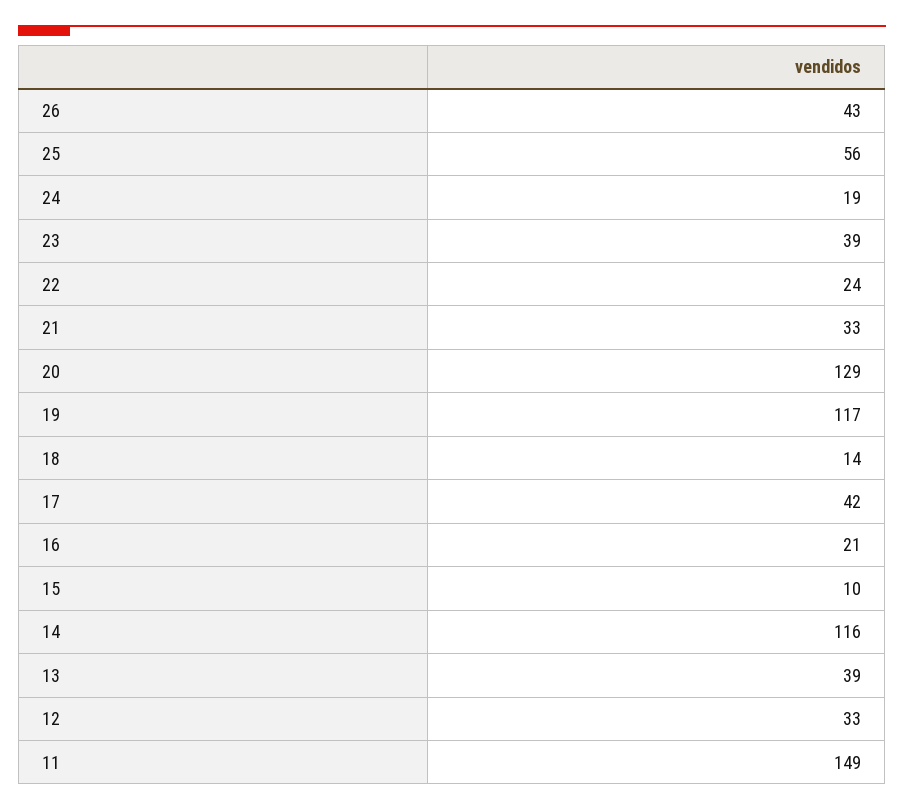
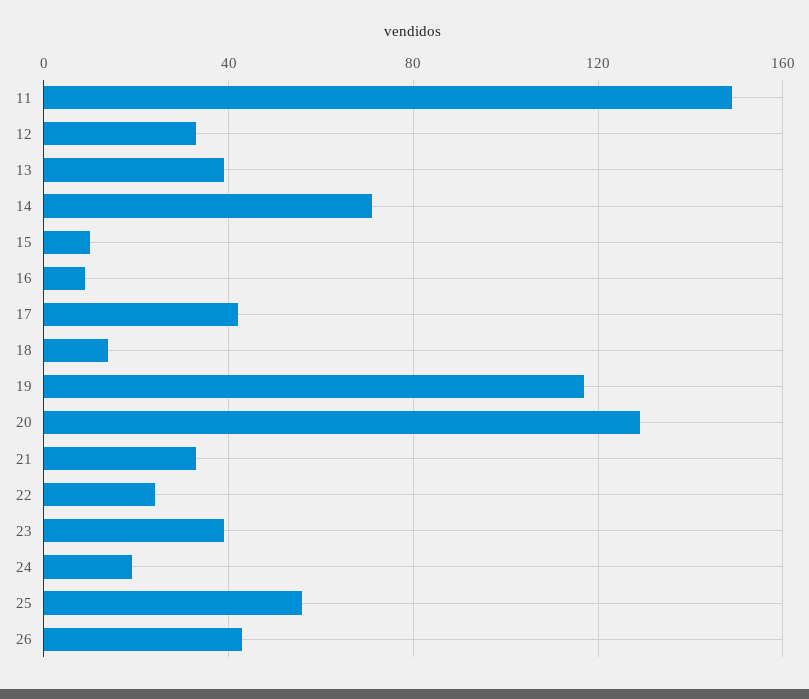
  {
    "26": 43,
    "25": 56,
    "24": 19,
    "23": 39,
    "22": 24,
    "21": 33,
    "20": 129,
    "19": 117,
    "18": 14,
    "17": 42,
-   "16": 21,
+   "16": 10,
    "15": 10,
-   "14": 116,
+   "14": 70,
    "13": 39,
    "12": 33,
    "11": 149
  }

